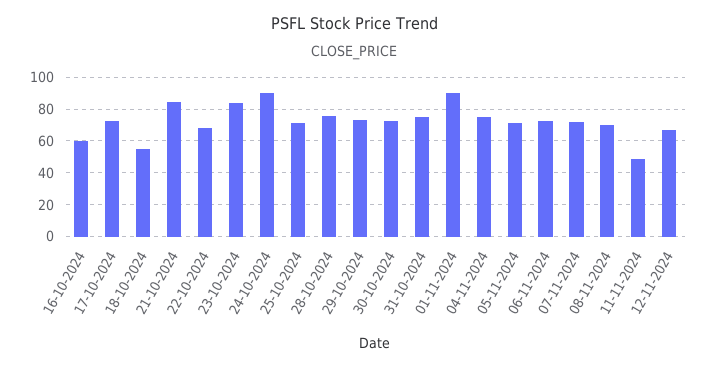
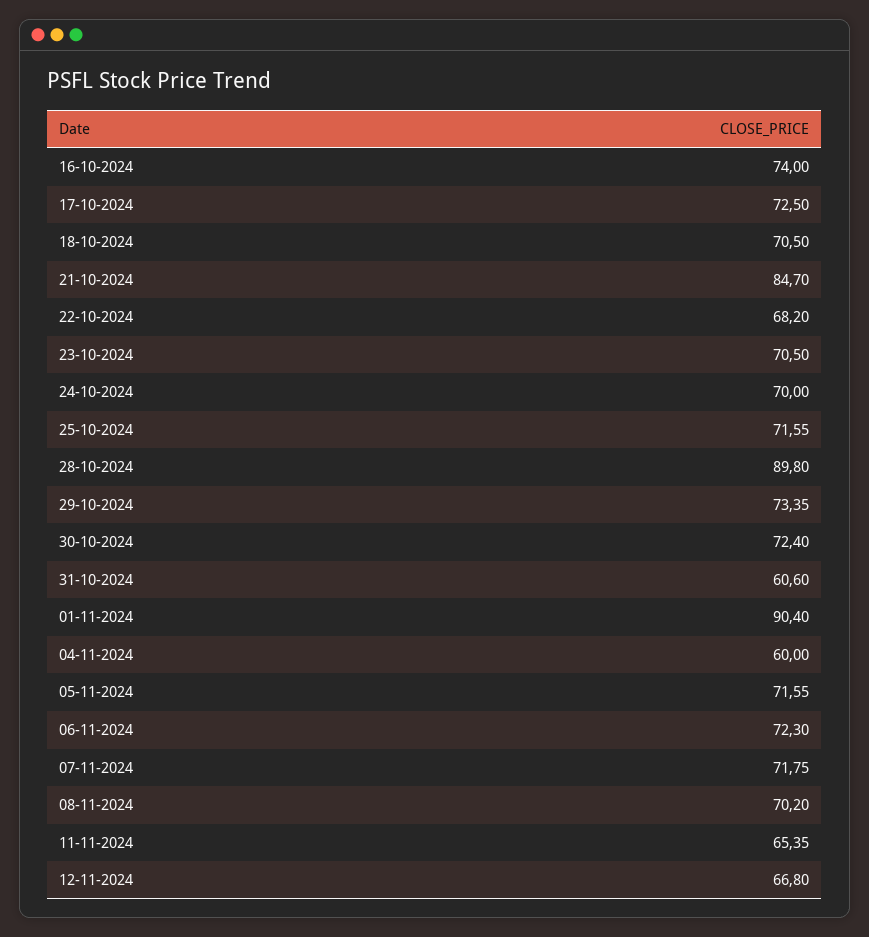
  {
-   "16-10-2024": 60,
+   "16-10-2024": 74,
    "17-10-2024": 72.5,
-   "18-10-2024": 55,
+   "18-10-2024": 70.5,
    "21-10-2024": 84.7,
    "22-10-2024": 68.2,
-   "23-10-2024": 85,
+   "23-10-2024": 70.5,
-   "24-10-2024": 90,
+   "24-10-2024": 70,
    "25-10-2024": 71.55,
-   "28-10-2024": 75,
+   "28-10-2024": 89.8,
    "29-10-2024": 73.35,
    "30-10-2024": 72.4,
-   "31-10-2024": 75,
+   "31-10-2024": 60.6,
    "01-11-2024": 90.4,
-   "04-11-2024": 75,
+   "04-11-2024": 60,
    "05-11-2024": 71.55,
    "06-11-2024": 72.3,
    "07-11-2024": 71.75,
    "08-11-2024": 70.2,
-   "11-11-2024": 50,
+   "11-11-2024": 65.35,
    "12-11-2024": 66.8
  }

